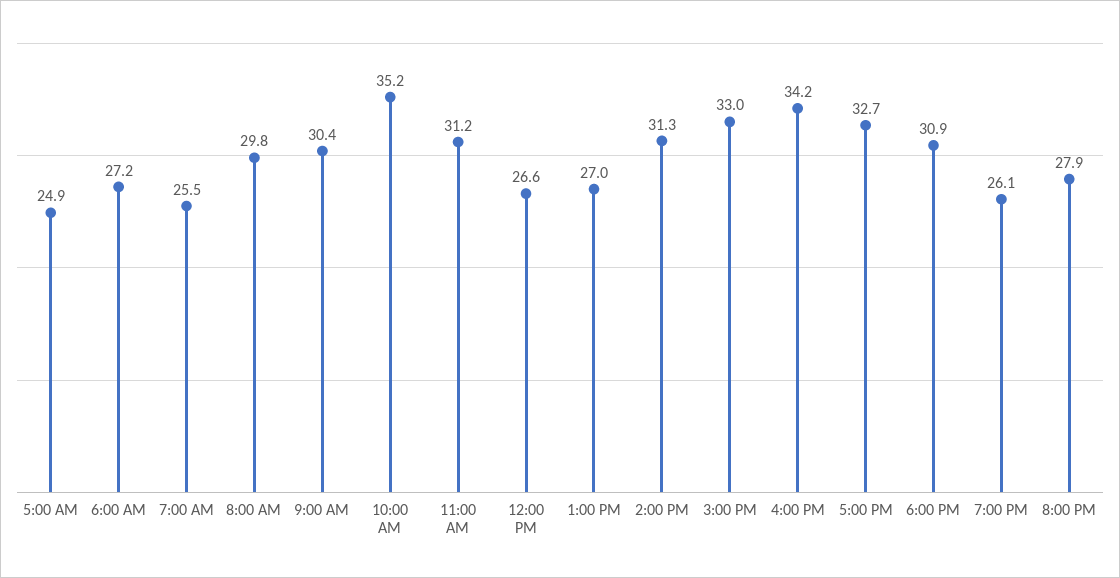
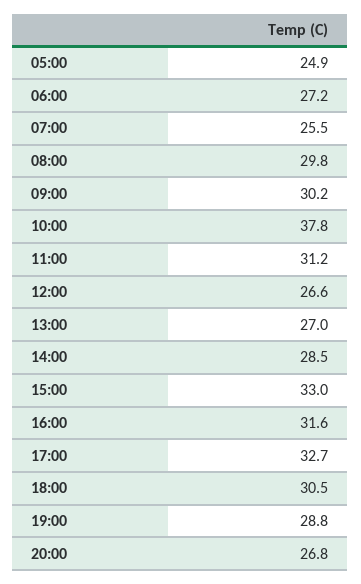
  {
    "5:00 AM": 24.9,
    "6:00 AM": 27.2,
    "7:00 AM": 25.5,
    "8:00 AM": 29.8,
-   "9:00 AM": 30.4,
+   "9:00 AM": 30.2,
-   "10:00 AM": 35.2,
+   "10:00 AM": 37.8,
    "11:00 AM": 31.2,
    "12:00 PM": 26.6,
    "1:00 PM": 27,
-   "2:00 PM": 31.3,
+   "2:00 PM": 28.5,
    "3:00 PM": 33,
-   "4:00 PM": 34.2,
+   "4:00 PM": 31.6,
    "5:00 PM": 32.7,
-   "6:00 PM": 30.9,
+   "6:00 PM": 30.5,
-   "7:00 PM": 26.1,
+   "7:00 PM": 28.8,
-   "8:00 PM": 27.9
+   "8:00 PM": 26.8
  }

